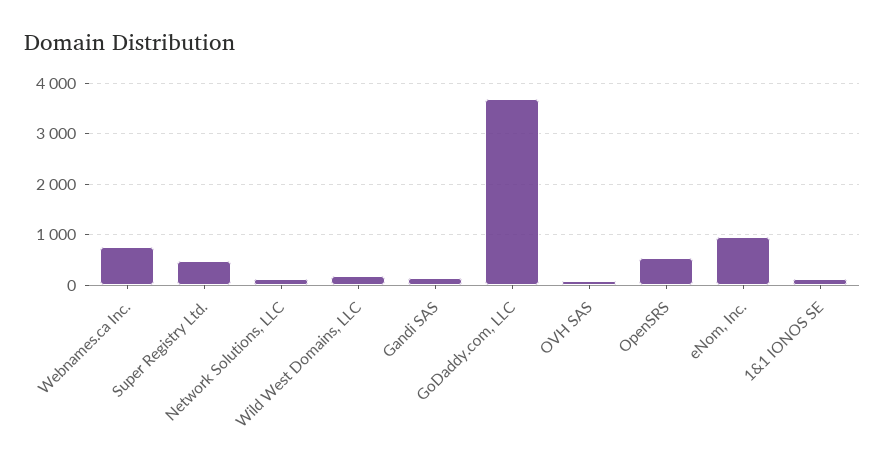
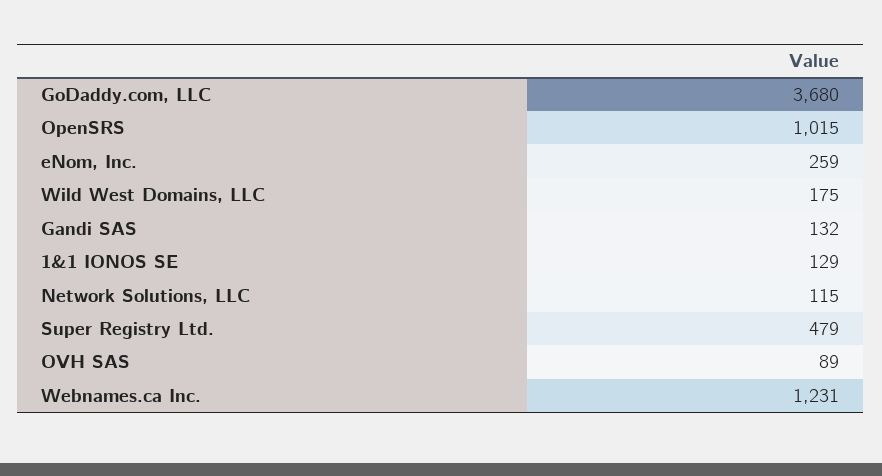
  {
-   "Webnames.ca Inc.": 800,
+   "Webnames.ca Inc.": 1231,
    "Super Registry Ltd.": 479,
    "Network Solutions, LLC": 115,
    "Wild West Domains, LLC": 175,
    "Gandi SAS": 132,
    "GoDaddy.com, LLC": 3680,
    "OVH SAS": 89,
-   "OpenSRS": 600,
+   "OpenSRS": 1015,
-   "eNom, Inc.": 1000,
+   "eNom, Inc.": 259,
    "1&1 IONOS SE": 129
  }

